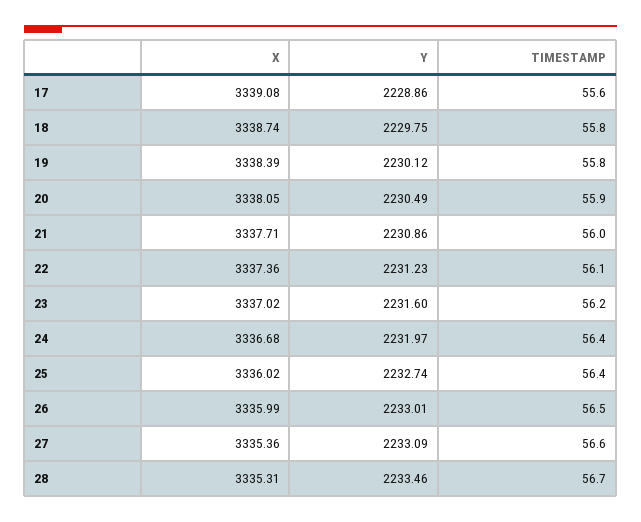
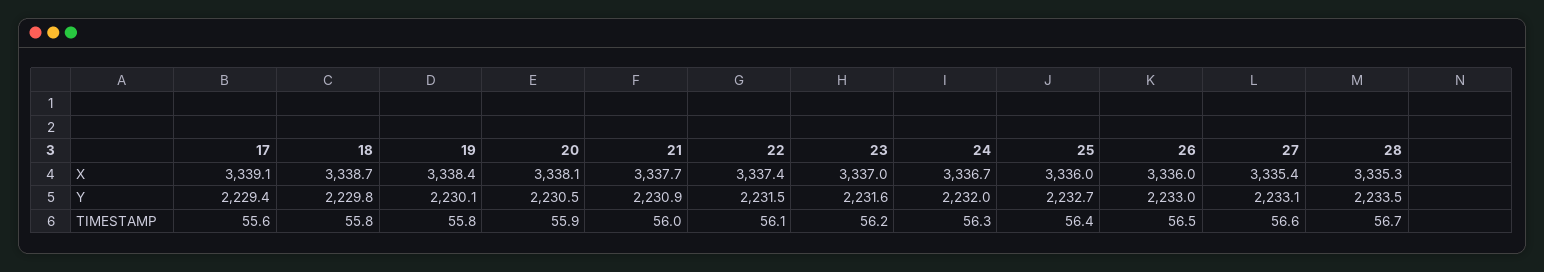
  {
    "X": {
      "17": 3339.08,
      "18": 3338.74,
      "19": 3338.39,
      "20": 3338.05,
      "21": 3337.71,
      "22": 3337.36,
      "23": 3337.02,
      "24": 3336.68,
      "25": 3336.02,
      "26": 3335.99,
      "27": 3335.36,
      "28": 3335.31
    },
    "Y": {
-     "17": 2228.86,
+     "17": 2229.4,
      "18": 2229.75,
      "19": 2230.12,
      "20": 2230.49,
      "21": 2230.86,
-     "22": 2231.23,
+     "22": 2231.5,
      "23": 2231.6,
      "24": 2231.97,
      "25": 2232.74,
      "26": 2233.01,
      "27": 2233.09,
      "28": 2233.46
    },
    "TIMESTAMP": {
      "17": 55.6,
      "18": 55.8,
      "19": 55.8,
      "20": 55.9,
      "21": 56,
      "22": 56.1,
      "23": 56.2,
-     "24": 56.4,
+     "24": 56.3,
      "25": 56.4,
      "26": 56.5,
      "27": 56.6,
      "28": 56.7
    }
  }

